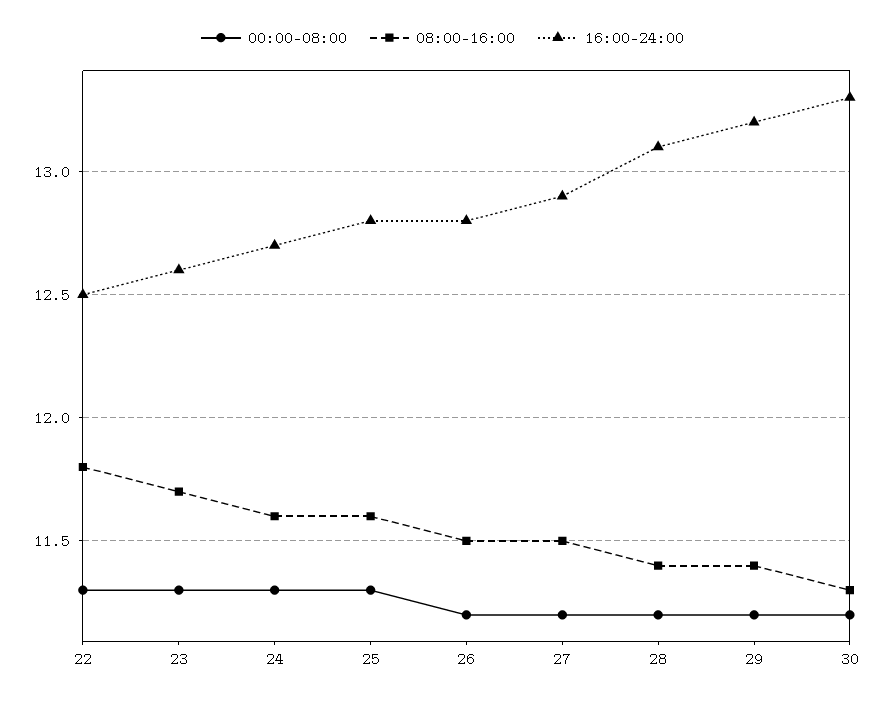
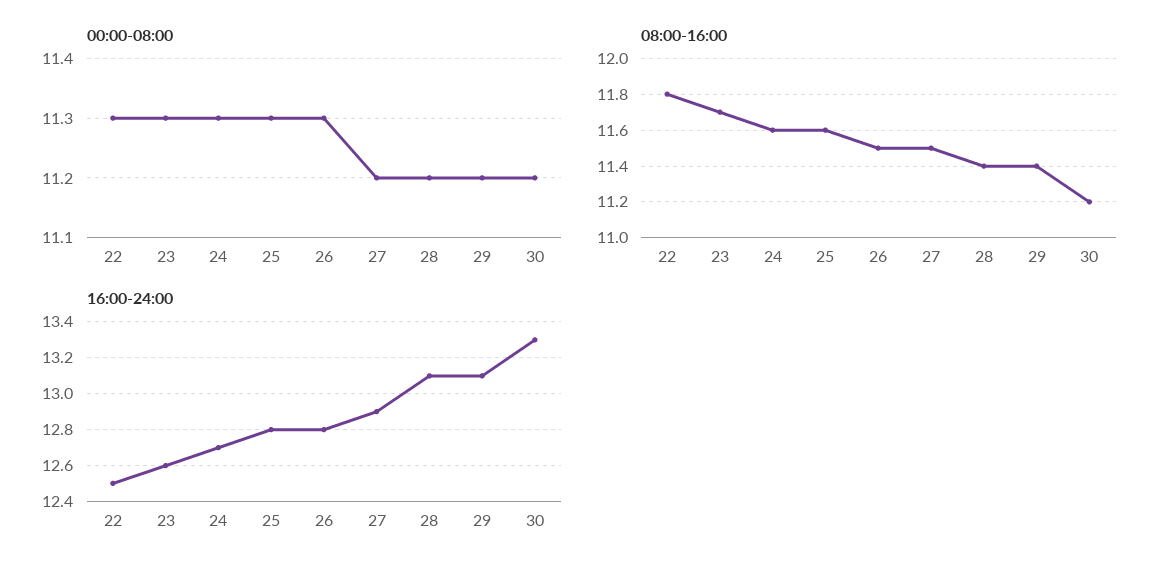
  {
    "00:00-08:00": {
      "22": 11.3,
      "23": 11.3,
      "24": 11.3,
      "25": 11.3,
-     "26": 11.2,
+     "26": 11.3,
      "27": 11.2,
      "28": 11.2,
      "29": 11.2,
      "30": 11.2
    },
    "08:00-16:00": {
      "22": 11.8,
      "23": 11.7,
      "24": 11.6,
      "25": 11.6,
      "26": 11.5,
      "27": 11.5,
      "28": 11.4,
      "29": 11.4,
-     "30": 11.3
+     "30": 11.2
    },
    "16:00-24:00": {
      "22": 12.5,
      "23": 12.6,
      "24": 12.7,
      "25": 12.8,
      "26": 12.8,
      "27": 12.9,
      "28": 13.1,
-     "29": 13.2,
+     "29": 13.1,
      "30": 13.3
    }
  }

